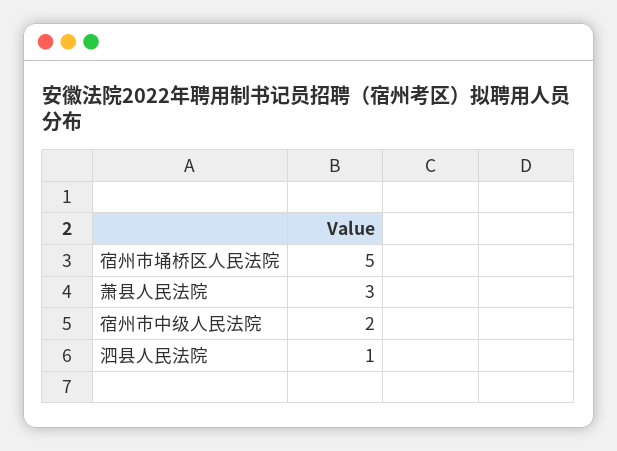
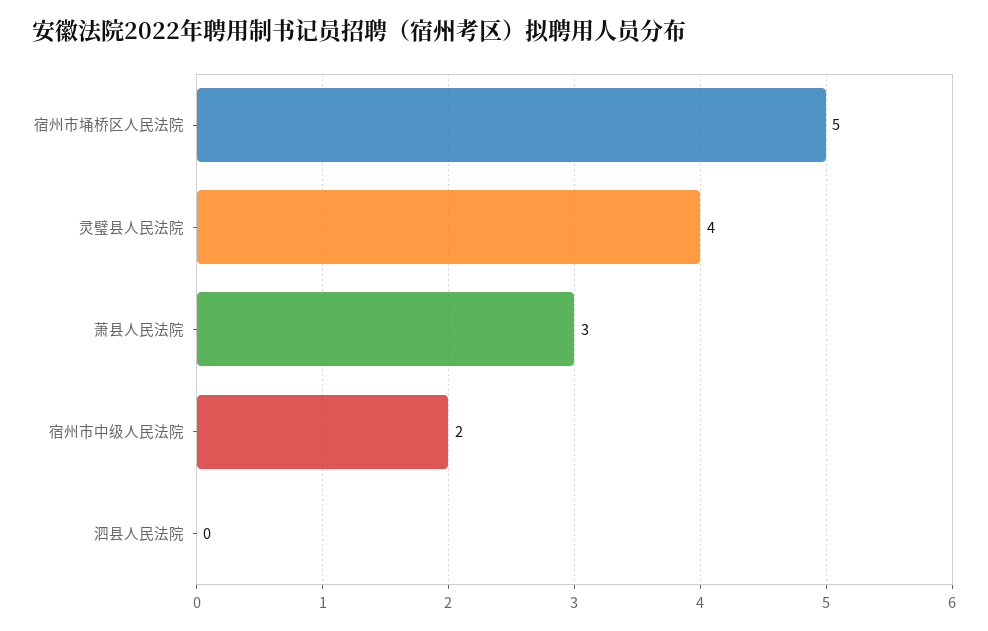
  {
    "宿州市埇桥区人民法院": 5,
    "萧县人民法院": 3,
    "宿州市中级人民法院": 2,
-   "泗县人民法院": 1
+   "泗县人民法院": 0,
+   "灵璧县人民法院": 4
  }

